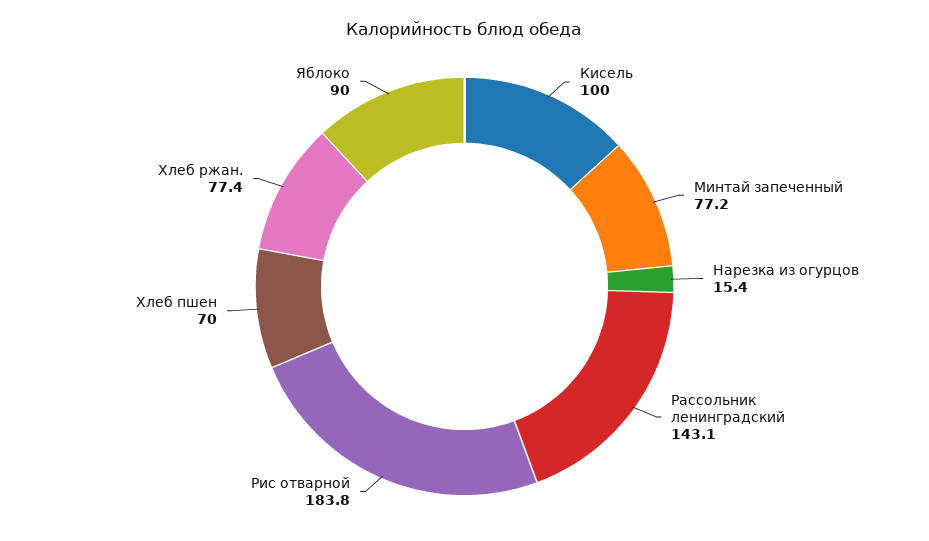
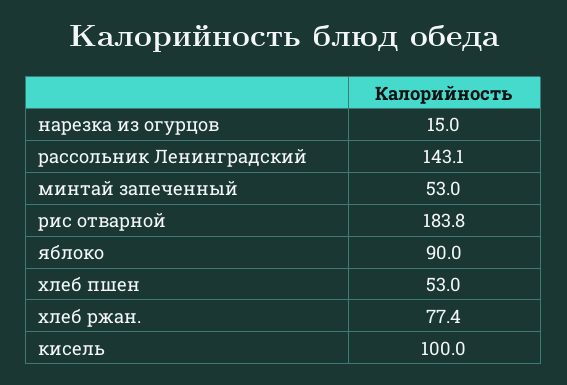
  {
    "Кисель": 100,
-   "Минтай запеченный": 77.2,
+   "Минтай запеченный": 53,
-   "Нарезка из огурцов": 15.4,
+   "Нарезка из огурцов": 15,
    "Рассольник ленинградский": 143.1,
    "Рис отварной": 183.8,
-   "Хлеб пшен": 70,
+   "Хлеб пшен": 53,
    "Хлеб ржан.": 77.4,
    "Яблоко": 90
  }

